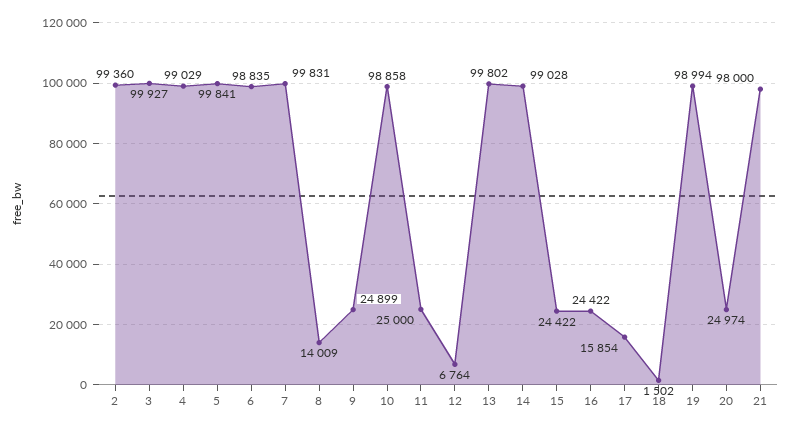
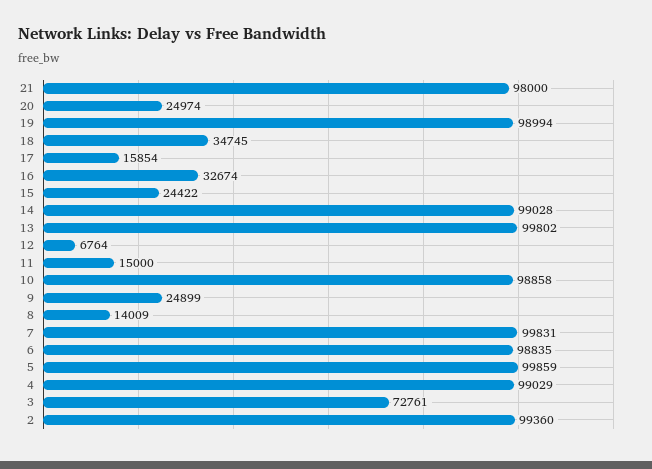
  {
    "2": 99360,
-   "3": 99927,
+   "3": 72761,
    "4": 99029,
-   "5": 99841,
+   "5": 99859,
    "6": 98835,
    "7": 99831,
    "8": 14009,
    "9": 24899,
    "10": 98858,
-   "11": 25000,
+   "11": 15000,
    "12": 6764,
    "13": 99802,
    "14": 99028,
    "15": 24422,
-   "16": 24422,
+   "16": 32674,
    "17": 15854,
-   "18": 1502,
+   "18": 34745,
    "19": 98994,
    "20": 24974,
    "21": 98000
  }

